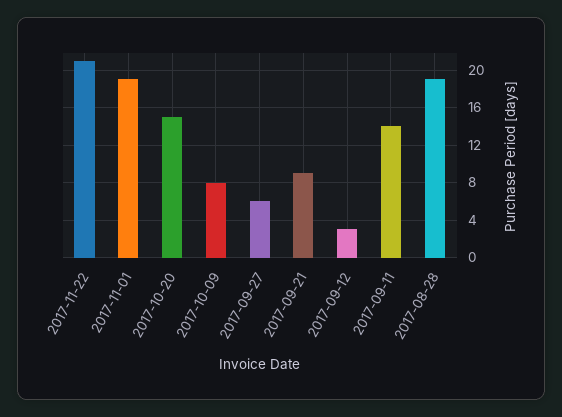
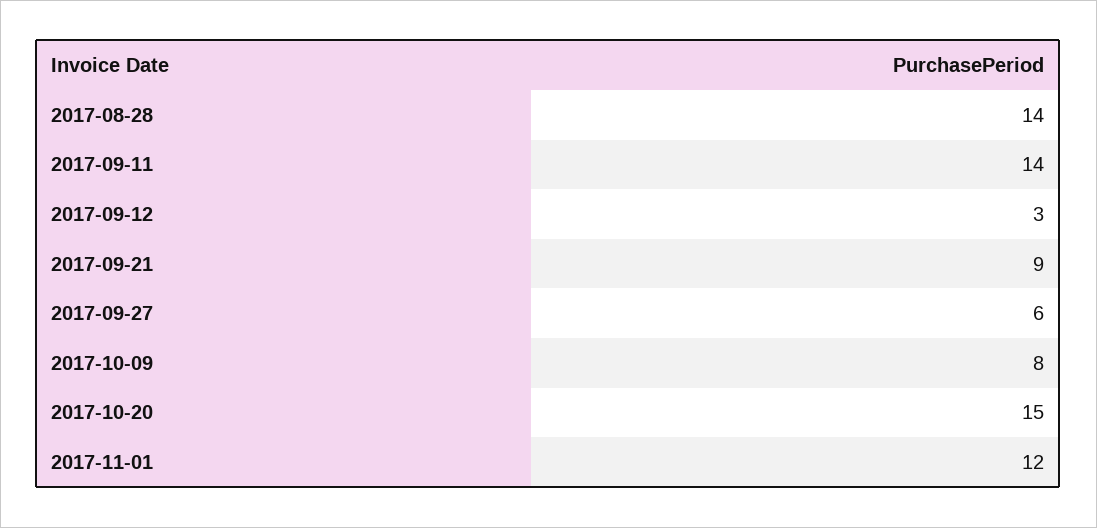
  {
-   "2017-11-22": 21,
-   "2017-11-01": 19,
+   "2017-11-01": 12,
    "2017-10-20": 15,
    "2017-10-09": 8,
    "2017-09-27": 6,
    "2017-09-21": 9,
    "2017-09-12": 3,
    "2017-09-11": 14,
-   "2017-08-28": 19
+   "2017-08-28": 14
  }

